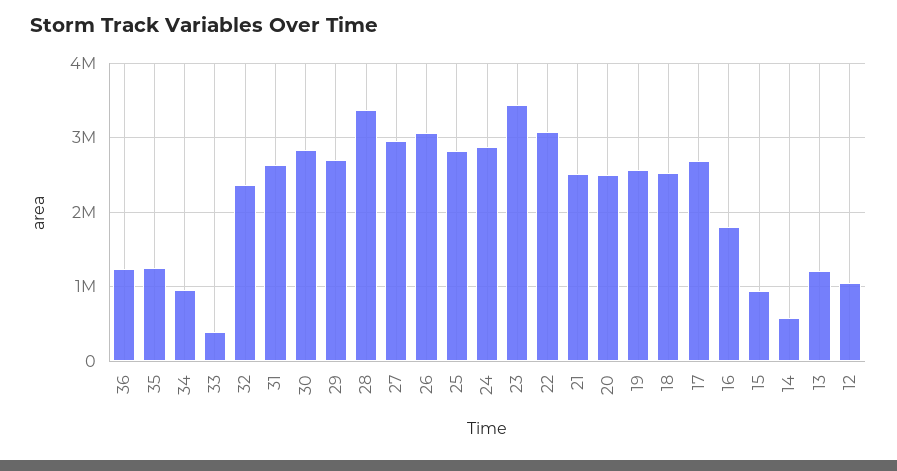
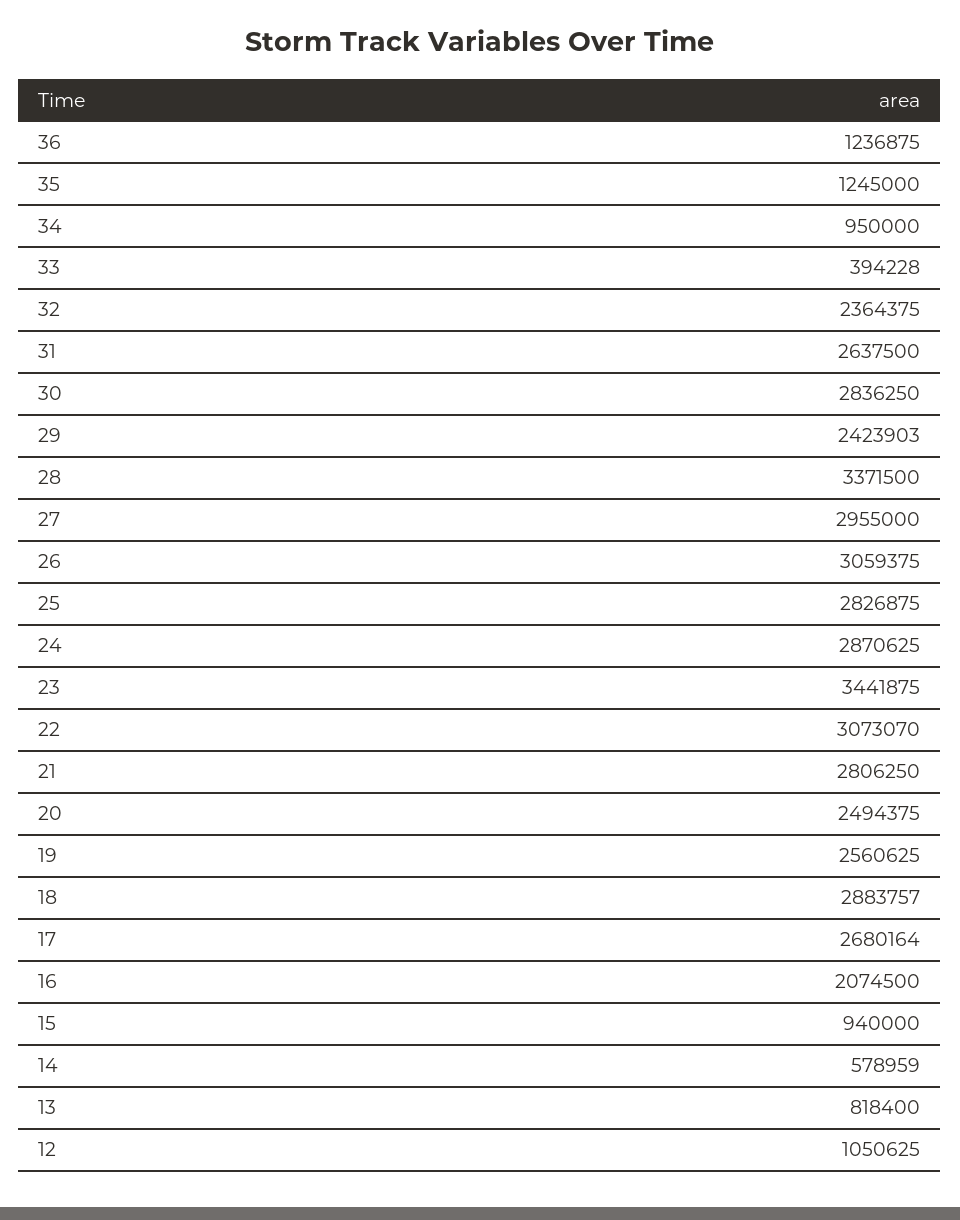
  {
    "36": 1236875,
    "35": 1245000,
    "34": 950000,
    "33": 394228,
    "32": 2364375,
    "31": 2637500,
    "30": 2836250,
-   "29": 2700000,
+   "29": 2423903,
    "28": 3371500,
    "27": 2955000,
    "26": 3059375,
    "25": 2826875,
    "24": 2870625,
    "23": 3441875,
    "22": 3073070,
-   "21": 2500000,
+   "21": 2806250,
    "20": 2494375,
    "19": 2560625,
-   "18": 2500000,
+   "18": 2883757,
    "17": 2680164,
-   "16": 1800000,
+   "16": 2074500,
    "15": 940000,
    "14": 578959,
-   "13": 1200000,
+   "13": 818400,
    "12": 1050625
  }

